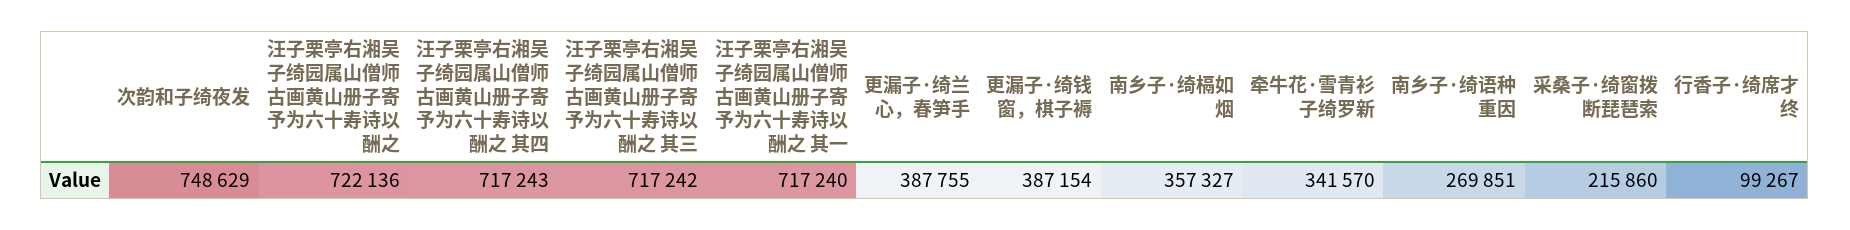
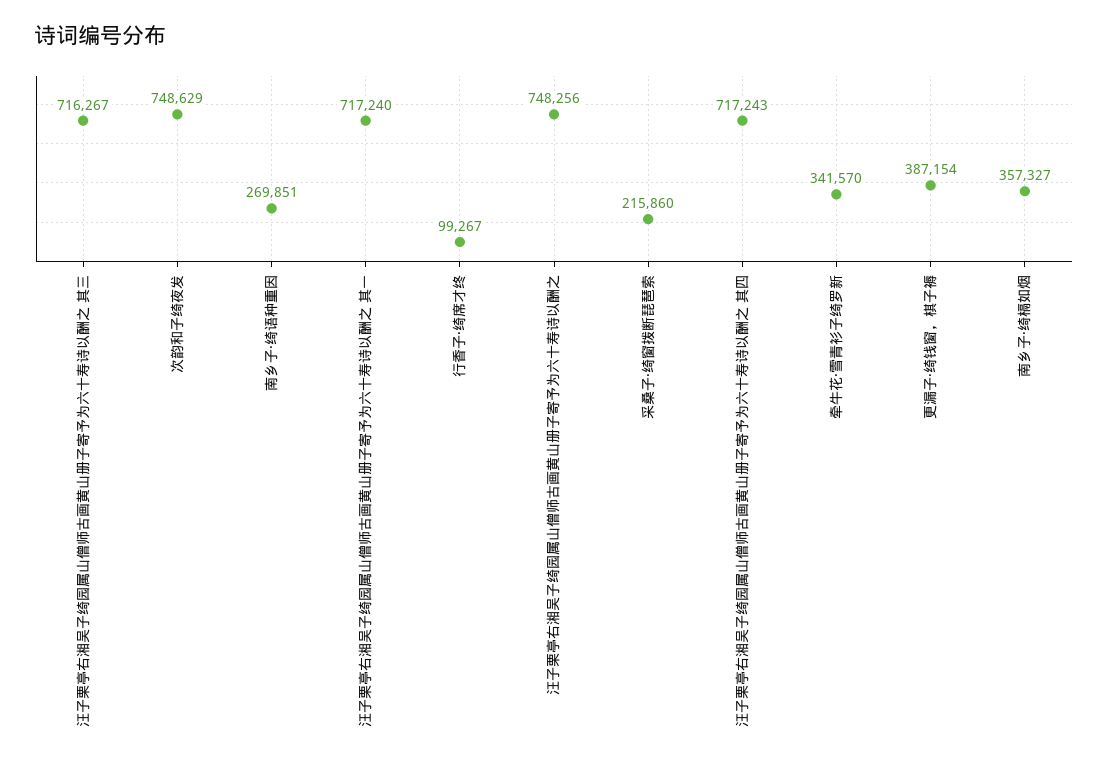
  {
    "次韵和子绮夜发": 748629,
-   "汪子栗亭右湘吴子绮园属山僧师古画黄山册子寄予为六十寿诗以酬之": 722136,
+   "汪子栗亭右湘吴子绮园属山僧师古画黄山册子寄予为六十寿诗以酬之": 748256,
    "汪子栗亭右湘吴子绮园属山僧师古画黄山册子寄予为六十寿诗以酬之 其四": 717243,
-   "汪子栗亭右湘吴子绮园属山僧师古画黄山册子寄予为六十寿诗以酬之 其三": 717242,
+   "汪子栗亭右湘吴子绮园属山僧师古画黄山册子寄予为六十寿诗以酬之 其三": 716267,
    "汪子栗亭右湘吴子绮园属山僧师古画黄山册子寄予为六十寿诗以酬之 其一": 717240,
-   "更漏子·绮兰心，春笋手": 387755,
    "更漏子·绮钱窗，棋子褥": 387154,
    "南乡子·绮槅如烟": 357327,
    "牵牛花·雪青衫子绮罗新": 341570,
    "南乡子·绮语种重因": 269851,
    "采桑子·绮窗拨断琵琶索": 215860,
    "行香子·绮席才终": 99267
  }

